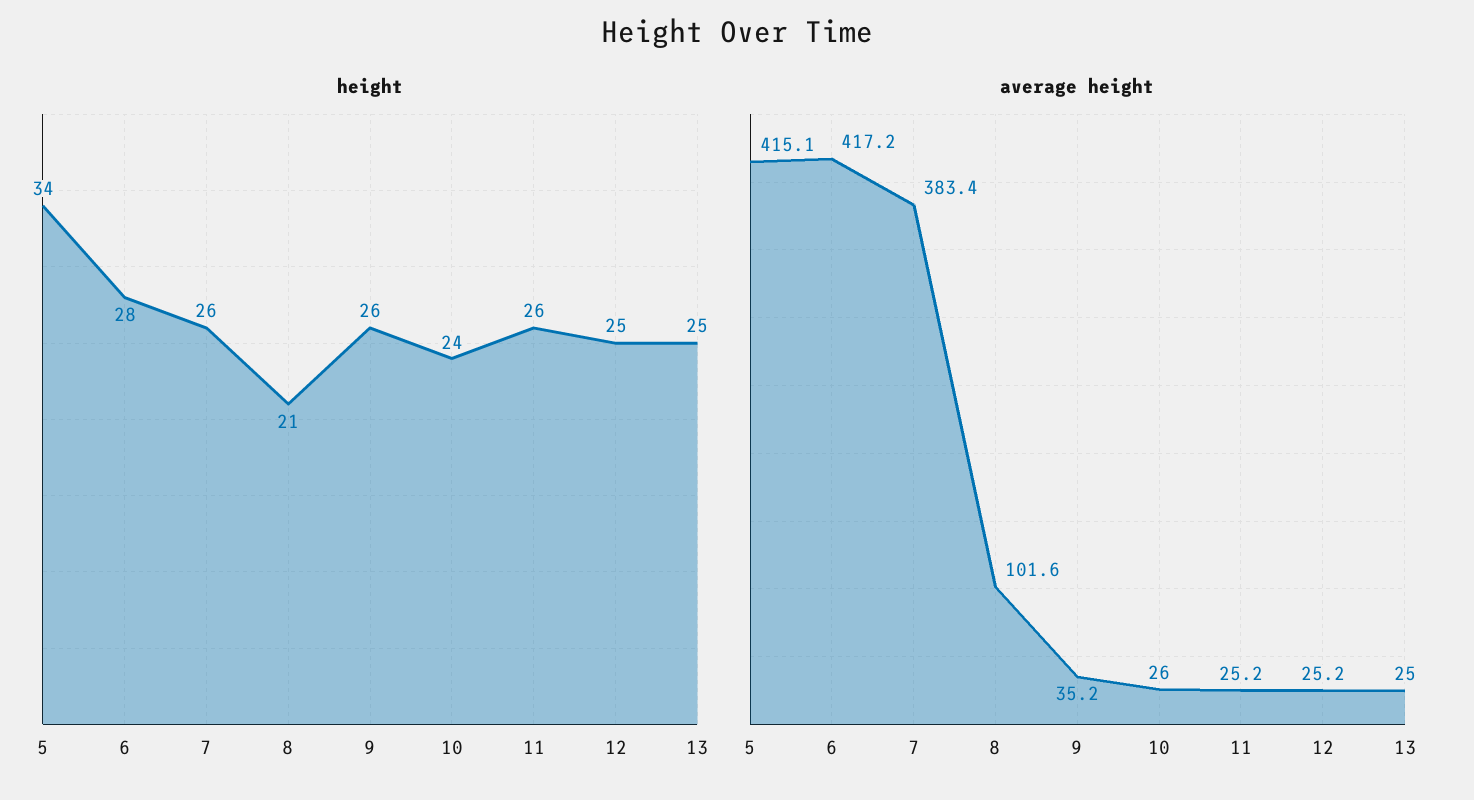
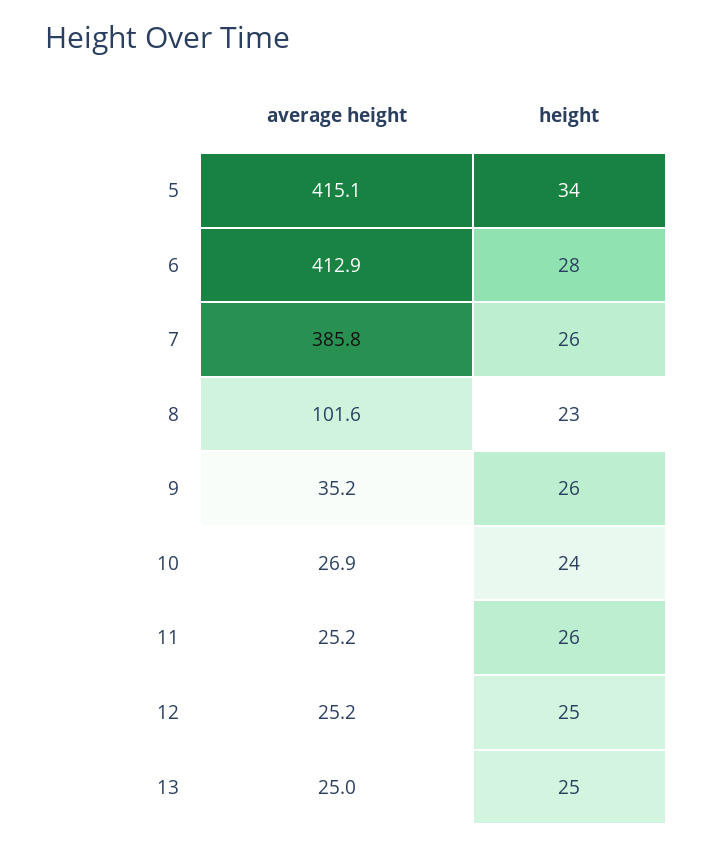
  {
    "height": {
      "5": 34,
      "6": 28,
      "7": 26,
-     "8": 21,
+     "8": 23,
      "9": 26,
      "10": 24,
      "11": 26,
      "12": 25,
      "13": 25
    },
    "average height": {
      "5": 415.1,
-     "6": 417.2,
+     "6": 412.9,
-     "7": 383.4,
+     "7": 385.8,
      "8": 101.6,
      "9": 35.2,
-     "10": 26,
+     "10": 26.9,
      "11": 25.2,
      "12": 25.2,
      "13": 25
    }
  }

